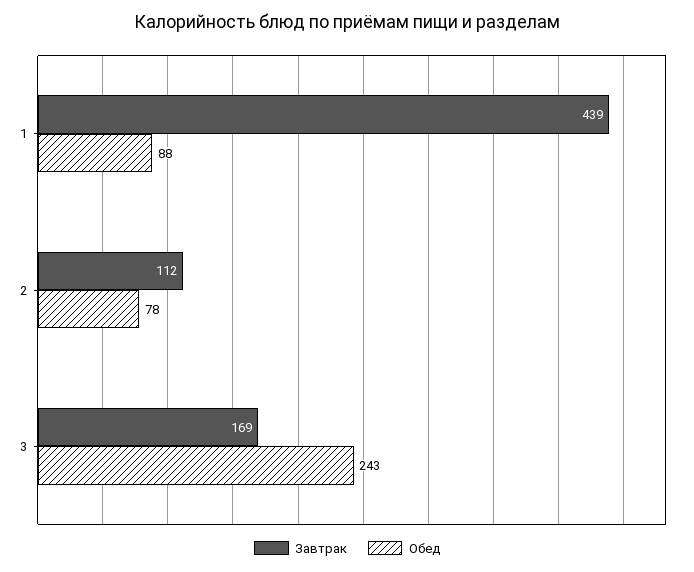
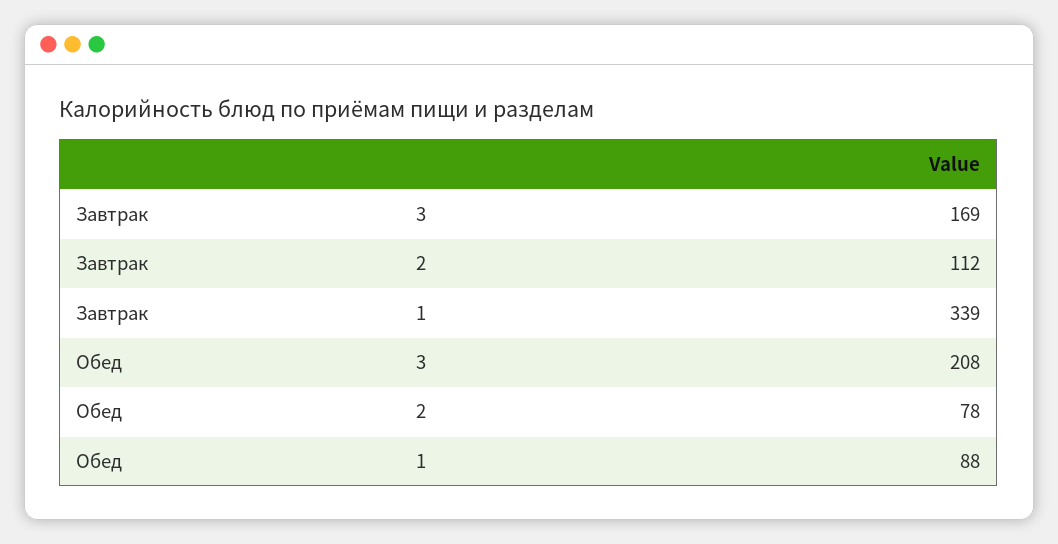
  {
    "Завтрак": {
-     "1": 439,
+     "1": 339,
      "2": 112,
      "3": 169
    },
    "Обед": {
      "1": 88,
      "2": 78,
-     "3": 243
+     "3": 208
    }
  }

